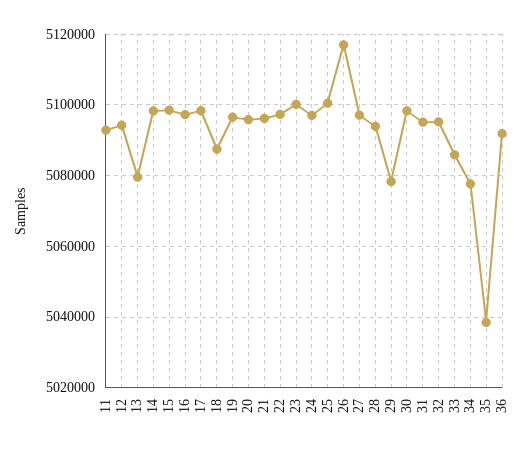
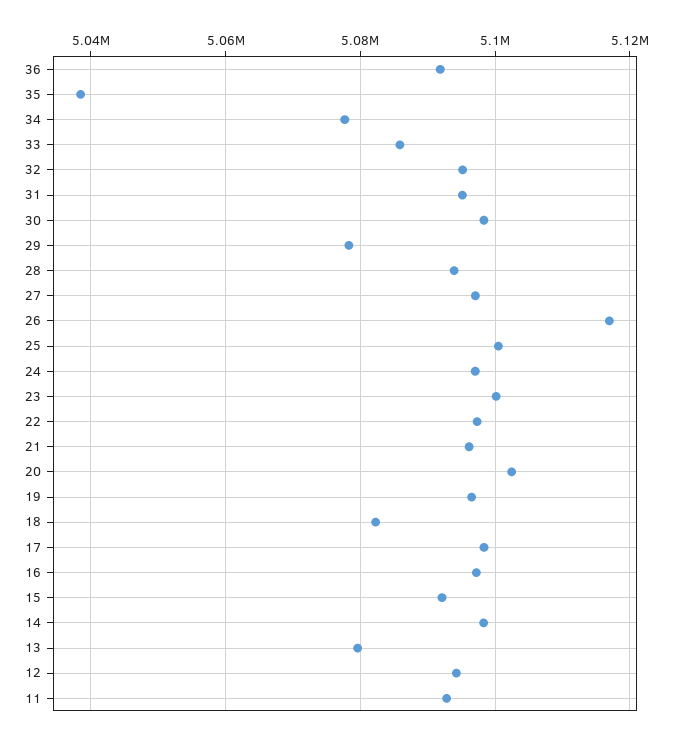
  {
    "11": 5092000,
    "12": 5094000,
    "13": 5080000,
    "14": 5098000,
-   "15": 5098000,
+   "15": 5092000,
    "16": 5098000,
    "17": 5098000,
-   "18": 5088000,
+   "18": 5082000,
    "19": 5096000,
-   "20": 5096000,
+   "20": 5102000,
    "21": 5096000,
    "22": 5098000,
    "23": 5100000,
    "24": 5098000,
    "25": 5100000,
    "26": 5116000,
    "27": 5098000,
    "28": 5094000,
    "29": 5078000,
    "30": 5098000,
    "31": 5096000,
    "32": 5096000,
    "33": 5086000,
    "34": 5078000,
    "35": 5038000,
    "36": 5092000
  }

